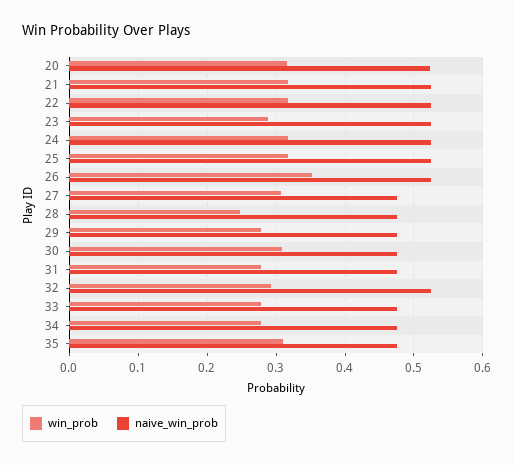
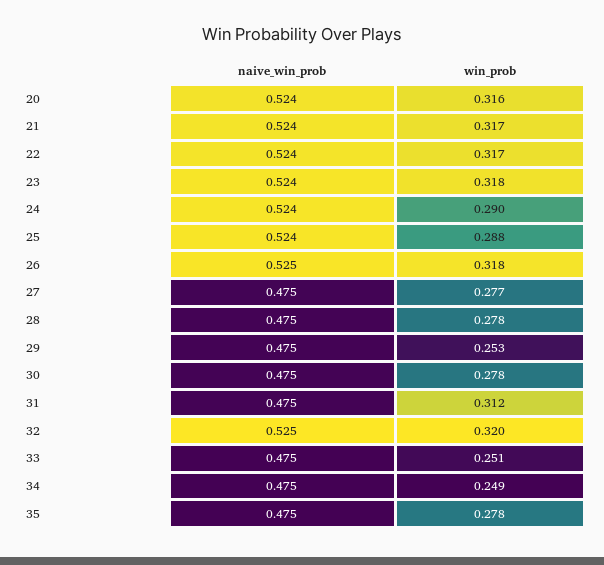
  {
    "win_prob": {
      "20": 0.316,
      "21": 0.317,
      "22": 0.317,
-     "23": 0.29,
+     "23": 0.318,
-     "24": 0.32,
+     "24": 0.29,
-     "25": 0.32,
+     "25": 0.288,
-     "26": 0.35,
+     "26": 0.318,
-     "27": 0.31,
+     "27": 0.277,
-     "28": 0.25,
+     "28": 0.278,
-     "29": 0.28,
+     "29": 0.253,
-     "30": 0.31,
+     "30": 0.278,
-     "31": 0.28,
+     "31": 0.312,
-     "32": 0.29,
+     "32": 0.32,
-     "33": 0.28,
+     "33": 0.251,
-     "34": 0.28,
+     "34": 0.249,
-     "35": 0.31
+     "35": 0.278
    },
    "naive_win_prob": {
      "20": 0.524,
      "21": 0.524,
      "22": 0.524,
      "23": 0.524,
      "24": 0.524,
      "25": 0.524,
      "26": 0.525,
      "27": 0.475,
      "28": 0.475,
      "29": 0.475,
      "30": 0.475,
      "31": 0.475,
      "32": 0.525,
      "33": 0.475,
      "34": 0.475,
      "35": 0.475
    }
  }

